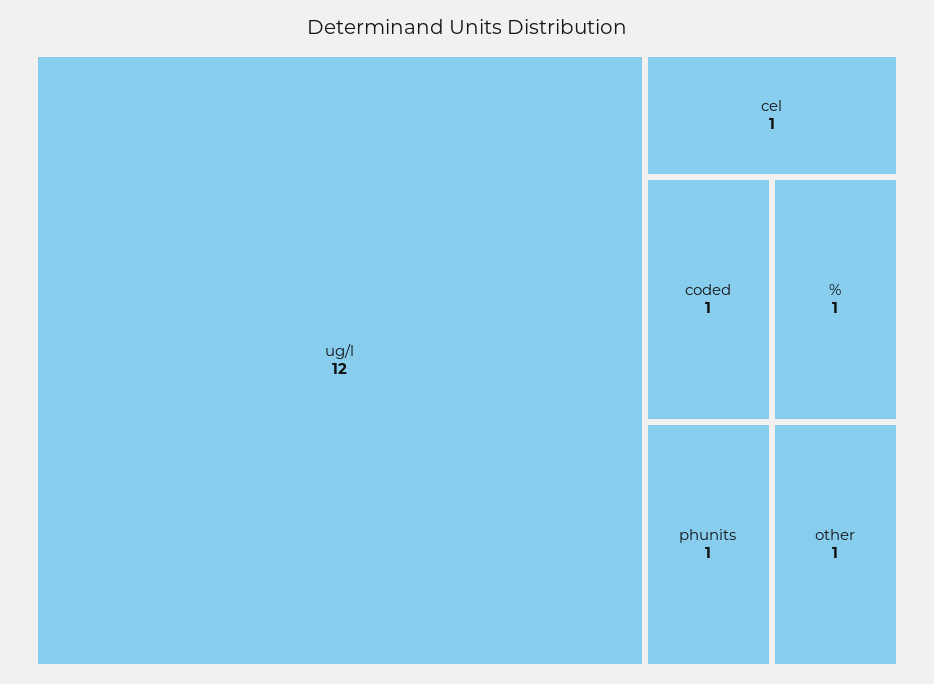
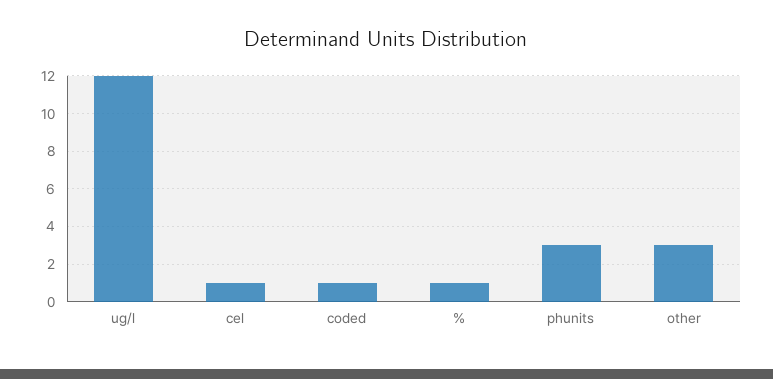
  {
    "ug/l": 12,
    "cel": 1,
    "coded": 1,
    "%": 1,
-   "phunits": 1,
+   "phunits": 3,
-   "other": 1
+   "other": 3
  }

